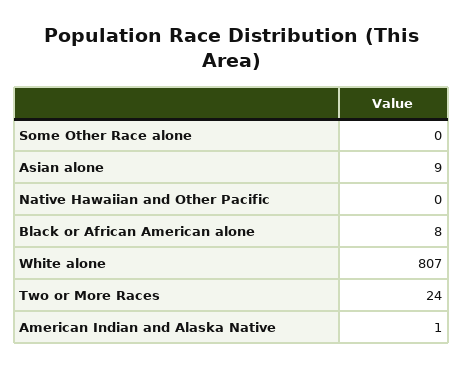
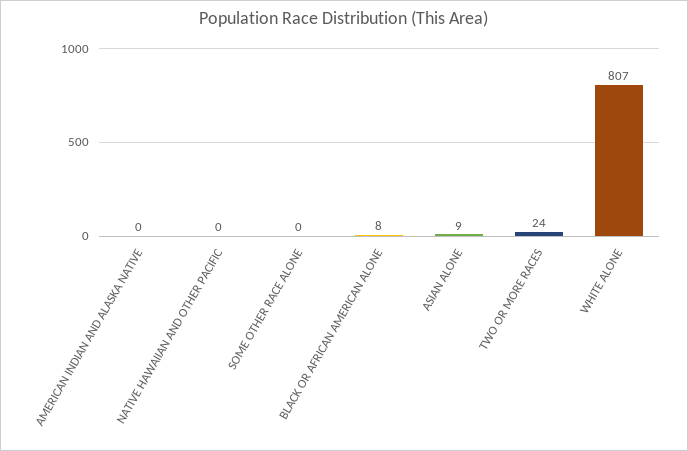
  {
    "Some Other Race alone": 0,
    "Asian alone": 9,
    "Native Hawaiian and Other Pacific": 0,
    "Black or African American alone": 8,
    "White alone": 807,
    "Two or More Races": 24,
-   "American Indian and Alaska Native": 1
+   "American Indian and Alaska Native": 0
  }

